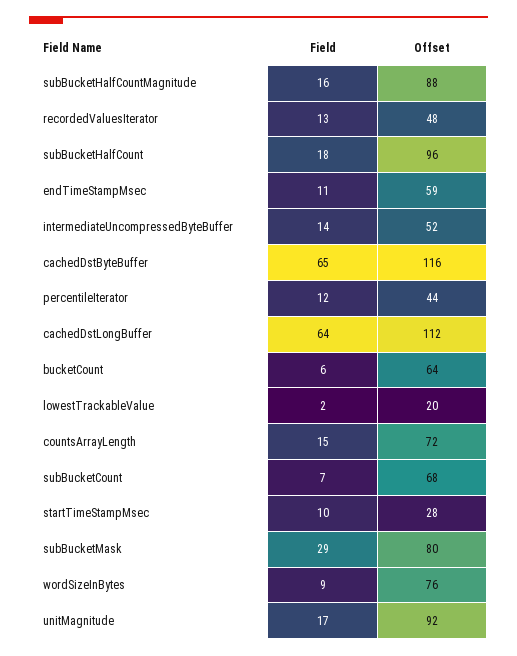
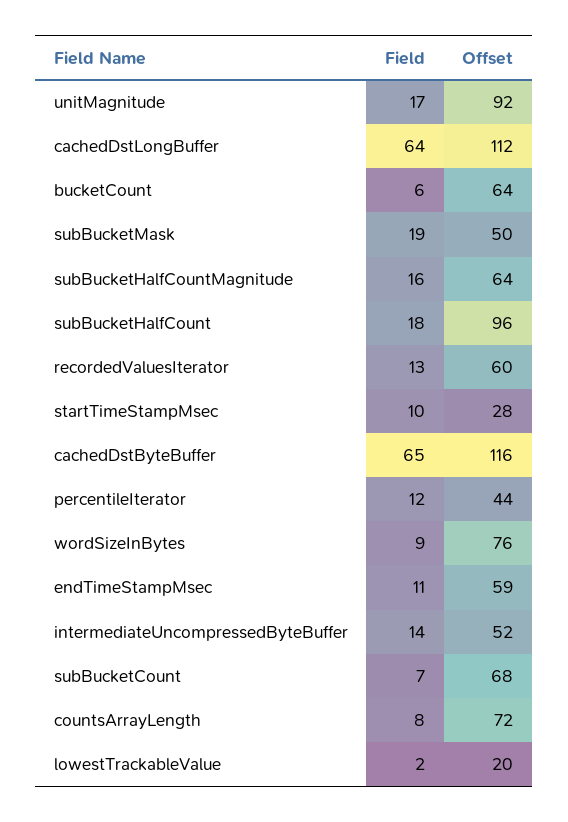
  {
    "Field": {
      "subBucketHalfCountMagnitude": 16,
      "recordedValuesIterator": 13,
      "subBucketHalfCount": 18,
      "endTimeStampMsec": 11,
      "intermediateUncompressedByteBuffer": 14,
      "cachedDstByteBuffer": 65,
      "percentileIterator": 12,
      "cachedDstLongBuffer": 64,
      "bucketCount": 6,
      "lowestTrackableValue": 2,
-     "countsArrayLength": 15,
+     "countsArrayLength": 8,
      "subBucketCount": 7,
      "startTimeStampMsec": 10,
-     "subBucketMask": 29,
+     "subBucketMask": 19,
      "wordSizeInBytes": 9,
      "unitMagnitude": 17
    },
    "Offset": {
-     "subBucketHalfCountMagnitude": 88,
+     "subBucketHalfCountMagnitude": 64,
-     "recordedValuesIterator": 48,
+     "recordedValuesIterator": 60,
      "subBucketHalfCount": 96,
      "endTimeStampMsec": 59,
      "intermediateUncompressedByteBuffer": 52,
      "cachedDstByteBuffer": 116,
      "percentileIterator": 44,
      "cachedDstLongBuffer": 112,
      "bucketCount": 64,
      "lowestTrackableValue": 20,
      "countsArrayLength": 72,
      "subBucketCount": 68,
      "startTimeStampMsec": 28,
-     "subBucketMask": 80,
+     "subBucketMask": 50,
      "wordSizeInBytes": 76,
      "unitMagnitude": 92
    }
  }

